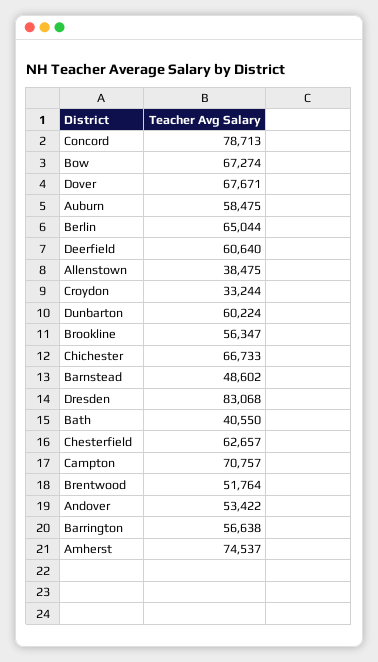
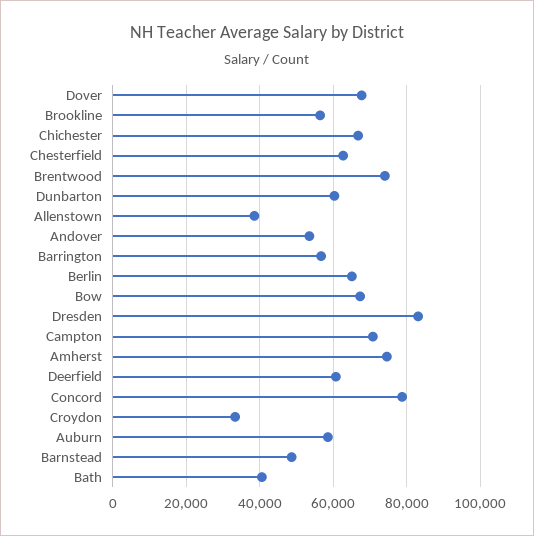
  {
    "Concord": 78713,
    "Bow": 67274,
    "Dover": 67671,
    "Auburn": 58475,
    "Berlin": 65044,
    "Deerfield": 60640,
    "Allenstown": 38475,
    "Croydon": 33244,
    "Dunbarton": 60224,
    "Brookline": 56347,
    "Chichester": 66733,
    "Barnstead": 48602,
    "Dresden": 83068,
    "Bath": 40550,
    "Chesterfield": 62657,
    "Campton": 70757,
-   "Brentwood": 51764,
+   "Brentwood": 74000,
    "Andover": 53422,
    "Barrington": 56638,
    "Amherst": 74537
  }

